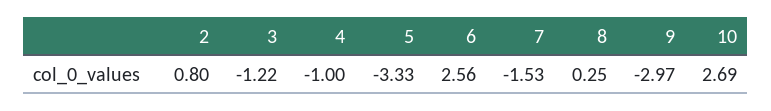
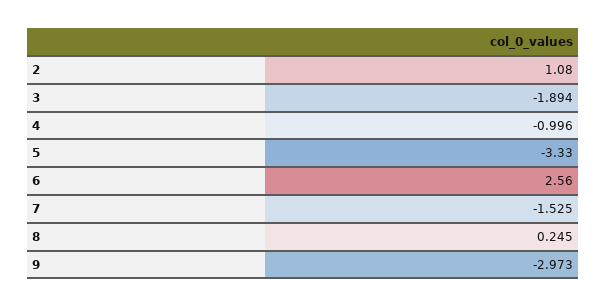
  {
-   "2": 0.8,
+   "2": 1.08,
-   "3": -1.22,
+   "3": -1.894,
    "4": -0.996,
    "5": -3.33,
    "6": 2.56,
    "7": -1.525,
    "8": 0.245,
-   "9": -2.973,
+   "9": -2.973
-   "10": 2.69
  }

